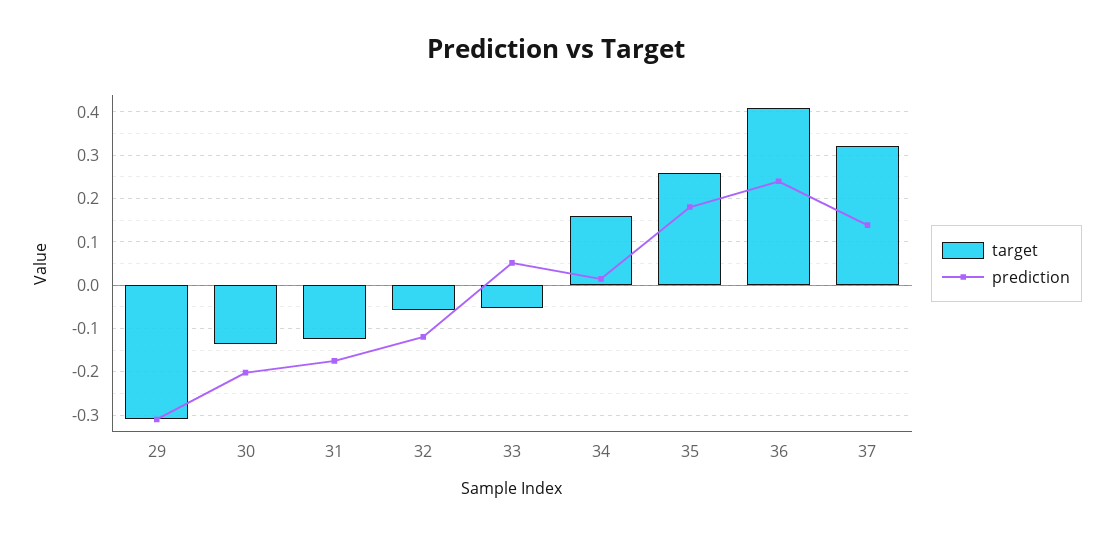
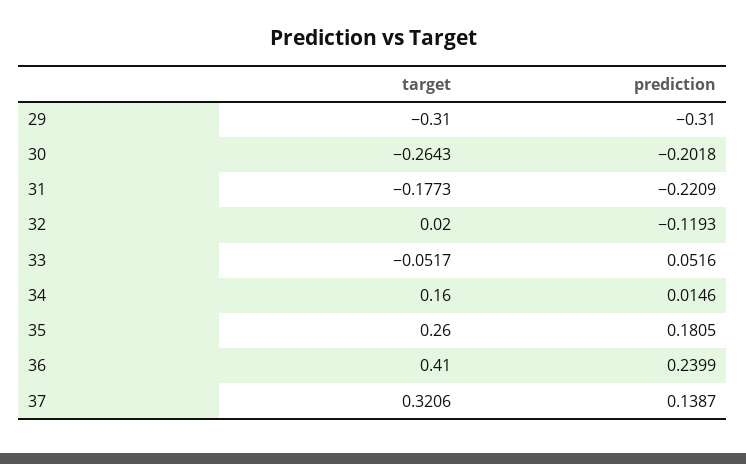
  {
    "target": {
      "29": -0.31,
-     "30": -0.14,
+     "30": -0.2643,
-     "31": -0.12,
+     "31": -0.1773,
-     "32": -0.06,
+     "32": 0.02,
      "33": -0.0517,
      "34": 0.16,
      "35": 0.26,
      "36": 0.41,
      "37": 0.3206
    },
    "prediction": {
      "29": -0.31,
      "30": -0.2018,
-     "31": -0.18,
+     "31": -0.2209,
      "32": -0.1193,
      "33": 0.0516,
      "34": 0.0146,
      "35": 0.1805,
      "36": 0.2399,
      "37": 0.1387
    }
  }

